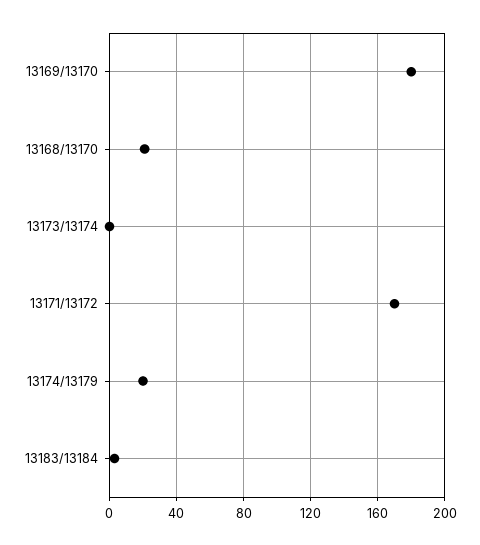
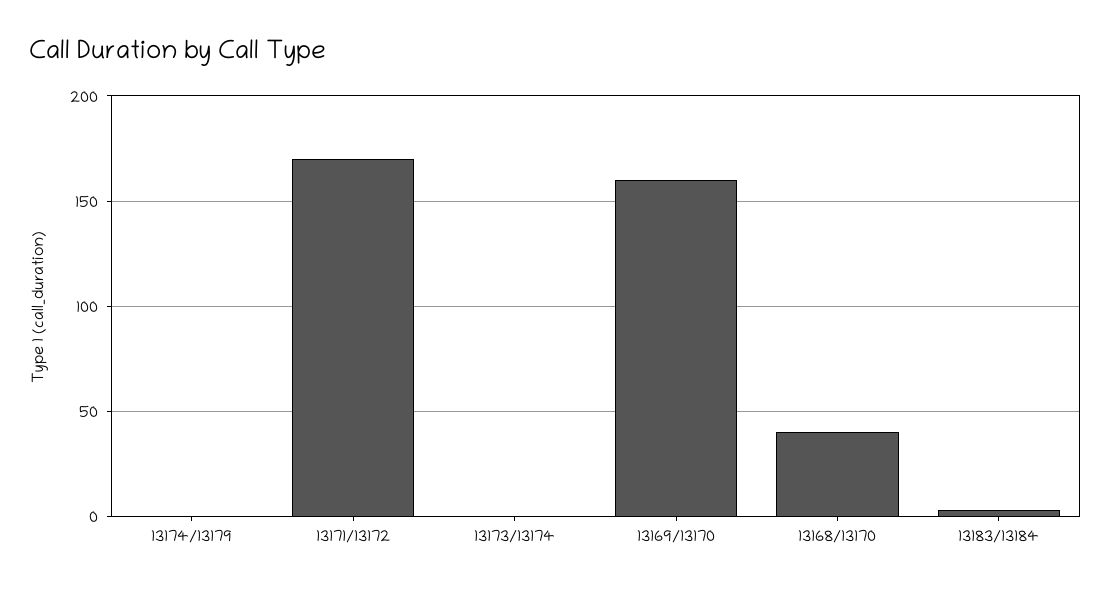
  {
-   "13169/13170": 180,
+   "13169/13170": 160,
-   "13168/13170": 20,
+   "13168/13170": 40,
    "13173/13174": 0,
    "13171/13172": 170,
-   "13174/13179": 20,
+   "13174/13179": 0,
    "13183/13184": 5
  }

